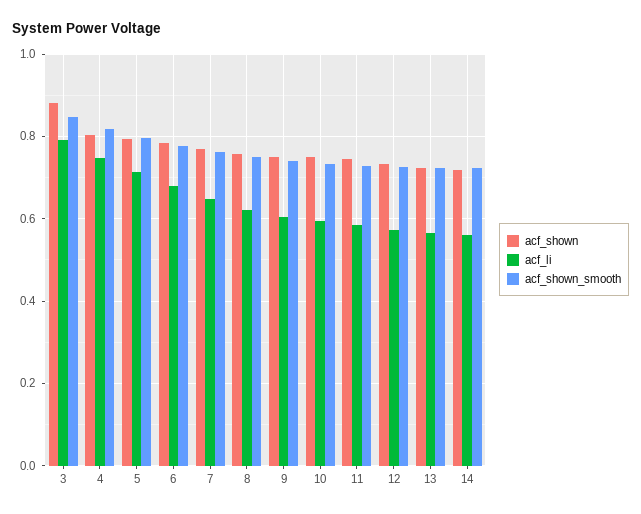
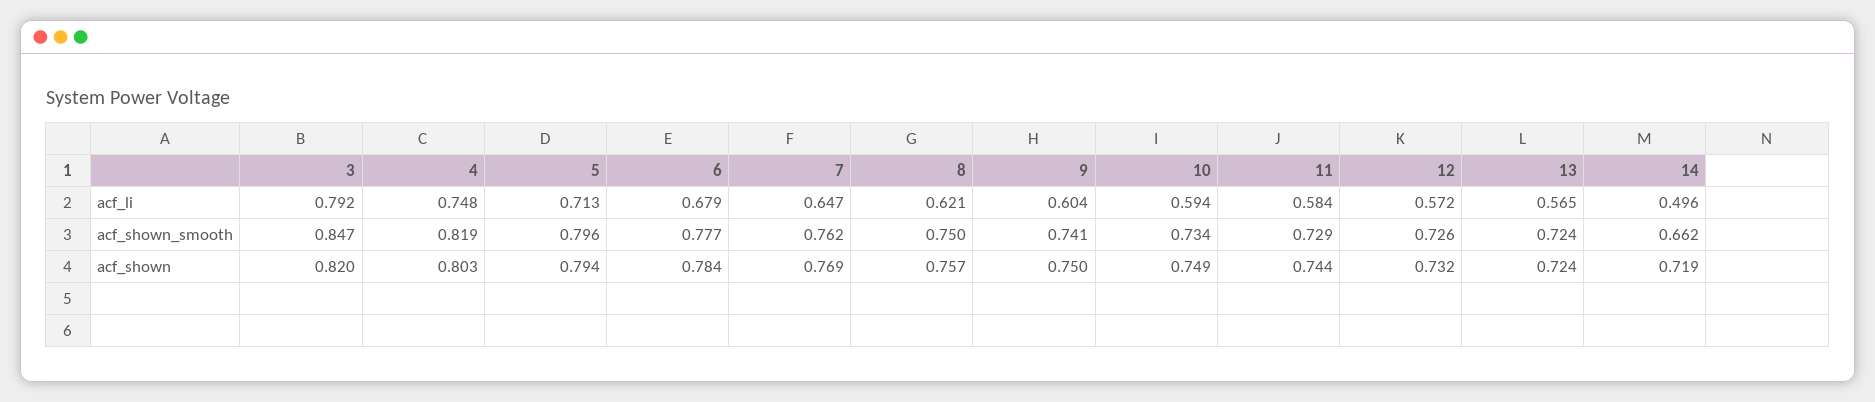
  {
    "acf_shown": {
-     "3": 0.88,
+     "3": 0.82,
      "4": 0.803,
      "5": 0.794,
      "6": 0.784,
      "7": 0.769,
      "8": 0.757,
      "9": 0.75,
      "10": 0.749,
      "11": 0.744,
      "12": 0.732,
      "13": 0.724,
      "14": 0.719
    },
    "acf_li": {
      "3": 0.792,
      "4": 0.748,
      "5": 0.713,
      "6": 0.679,
      "7": 0.647,
      "8": 0.621,
      "9": 0.604,
      "10": 0.594,
      "11": 0.584,
      "12": 0.572,
      "13": 0.565,
-     "14": 0.56
+     "14": 0.496
    },
    "acf_shown_smooth": {
      "3": 0.847,
      "4": 0.819,
      "5": 0.796,
      "6": 0.777,
      "7": 0.762,
      "8": 0.75,
      "9": 0.741,
      "10": 0.734,
      "11": 0.729,
      "12": 0.726,
      "13": 0.724,
-     "14": 0.72
+     "14": 0.662
    }
  }

